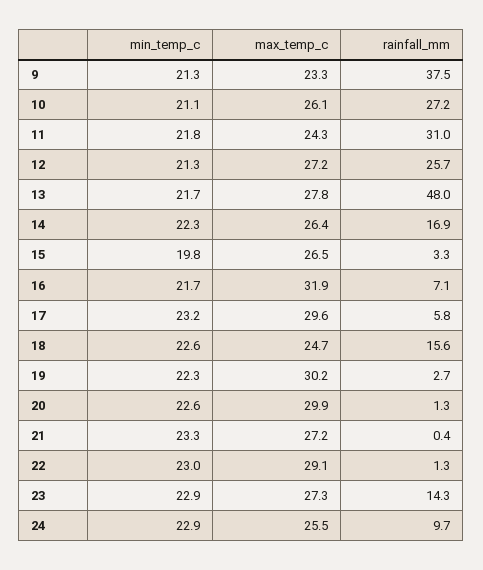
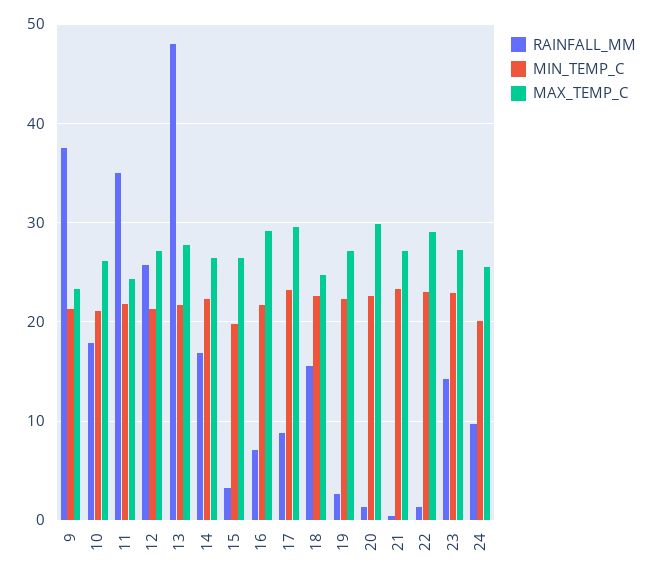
  {
    "min_temp_c": {
      "9": 21.3,
      "10": 21.1,
      "11": 21.8,
      "12": 21.3,
      "13": 21.7,
      "14": 22.3,
      "15": 19.8,
      "16": 21.7,
      "17": 23.2,
      "18": 22.6,
      "19": 22.3,
      "20": 22.6,
      "21": 23.3,
      "22": 23,
      "23": 22.9,
-     "24": 22.9
+     "24": 20
    },
    "max_temp_c": {
      "9": 23.3,
      "10": 26.1,
      "11": 24.3,
      "12": 27.2,
      "13": 27.8,
      "14": 26.4,
      "15": 26.5,
-     "16": 31.9,
+     "16": 29,
      "17": 29.6,
      "18": 24.7,
-     "19": 30.2,
+     "19": 27,
      "20": 29.9,
      "21": 27.2,
      "22": 29.1,
      "23": 27.3,
      "24": 25.5
    },
    "rainfall_mm": {
      "9": 37.5,
-     "10": 27.2,
+     "10": 18,
-     "11": 31,
+     "11": 35,
      "12": 25.7,
      "13": 48,
      "14": 16.9,
      "15": 3.3,
      "16": 7.1,
-     "17": 5.8,
+     "17": 9,
      "18": 15.6,
      "19": 2.7,
      "20": 1.3,
      "21": 0.4,
      "22": 1.3,
      "23": 14.3,
      "24": 9.7
    }
  }

